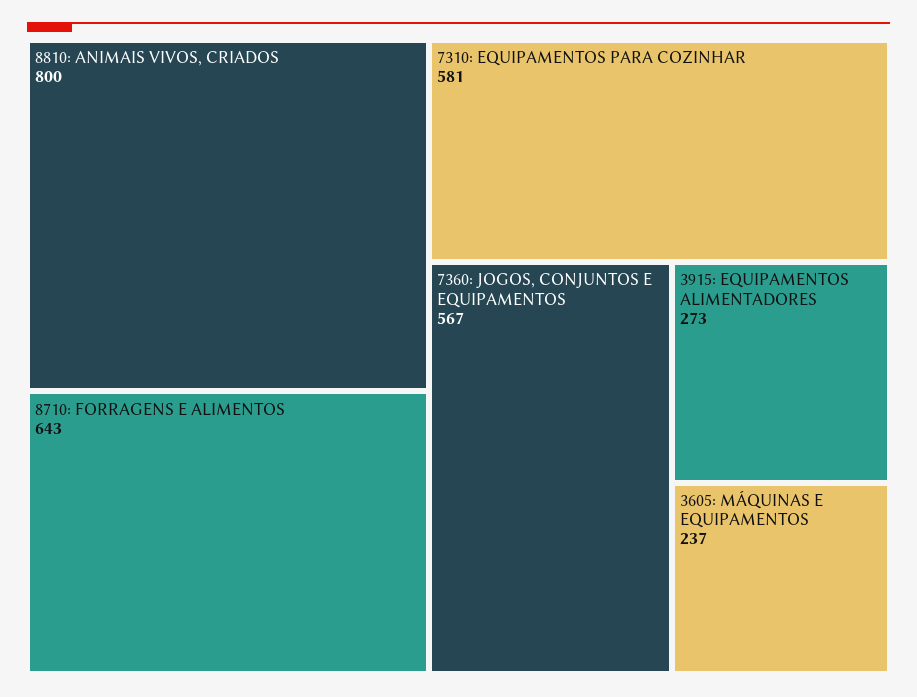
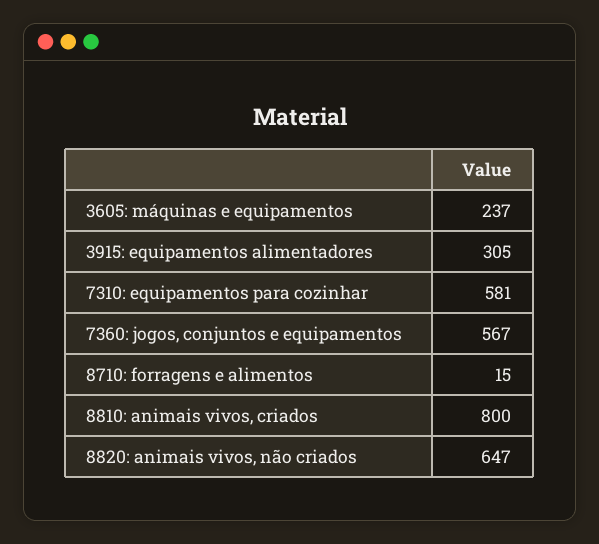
  {
    "8810: ANIMAIS VIVOS, CRIADOS": 800,
-   "8710: FORRAGENS E ALIMENTOS": 643,
+   "8710: FORRAGENS E ALIMENTOS": 15,
    "7310: EQUIPAMENTOS PARA COZINHAR": 581,
    "7360: JOGOS, CONJUNTOS E EQUIPAMENTOS": 567,
-   "3915: EQUIPAMENTOS ALIMENTADORES": 273,
+   "3915: EQUIPAMENTOS ALIMENTADORES": 305,
-   "3605: MÁQUINAS E EQUIPAMENTOS": 237
+   "3605: MÁQUINAS E EQUIPAMENTOS": 237,
+   "8820: animais vivos, não criados": 647
  }

